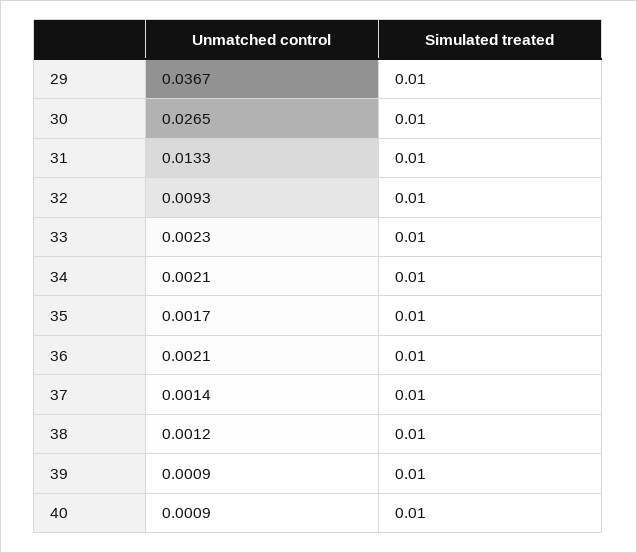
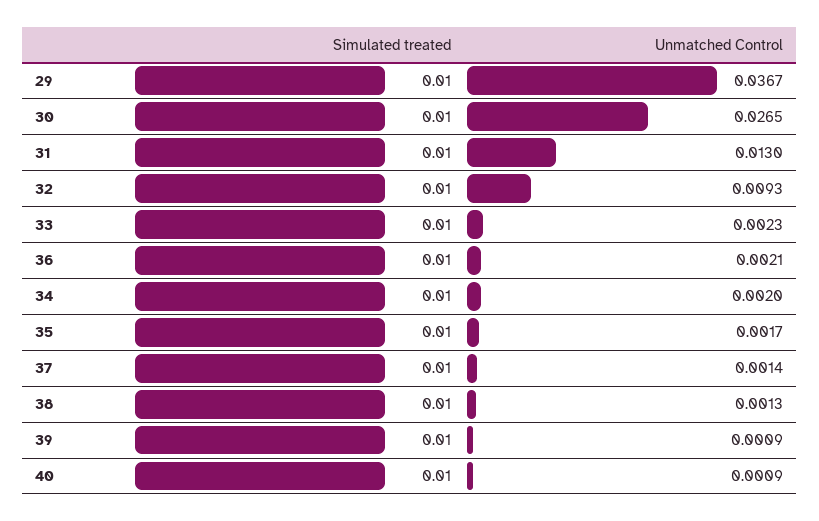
  {
    "Unmatched control": {
      "29": 0.0367,
      "30": 0.0265,
-     "31": 0.0133,
+     "31": 0.013,
      "32": 0.0093,
      "33": 0.0023,
-     "34": 0.0021,
+     "34": 0.002,
      "35": 0.0017,
      "36": 0.0021,
      "37": 0.0014,
-     "38": 0.0012,
+     "38": 0.0013,
      "39": 0.0009,
      "40": 0.0009
    },
    "Simulated treated": {
      "29": 0.01,
      "30": 0.01,
      "31": 0.01,
      "32": 0.01,
      "33": 0.01,
      "34": 0.01,
      "35": 0.01,
      "36": 0.01,
      "37": 0.01,
      "38": 0.01,
      "39": 0.01,
      "40": 0.01
    }
  }

